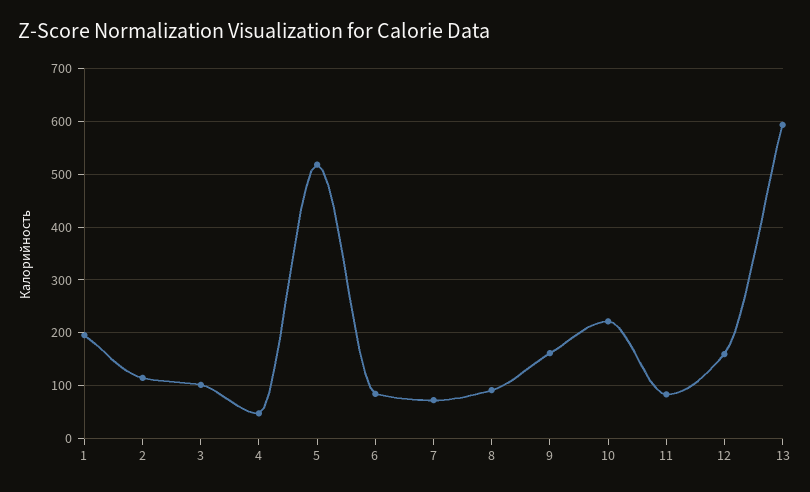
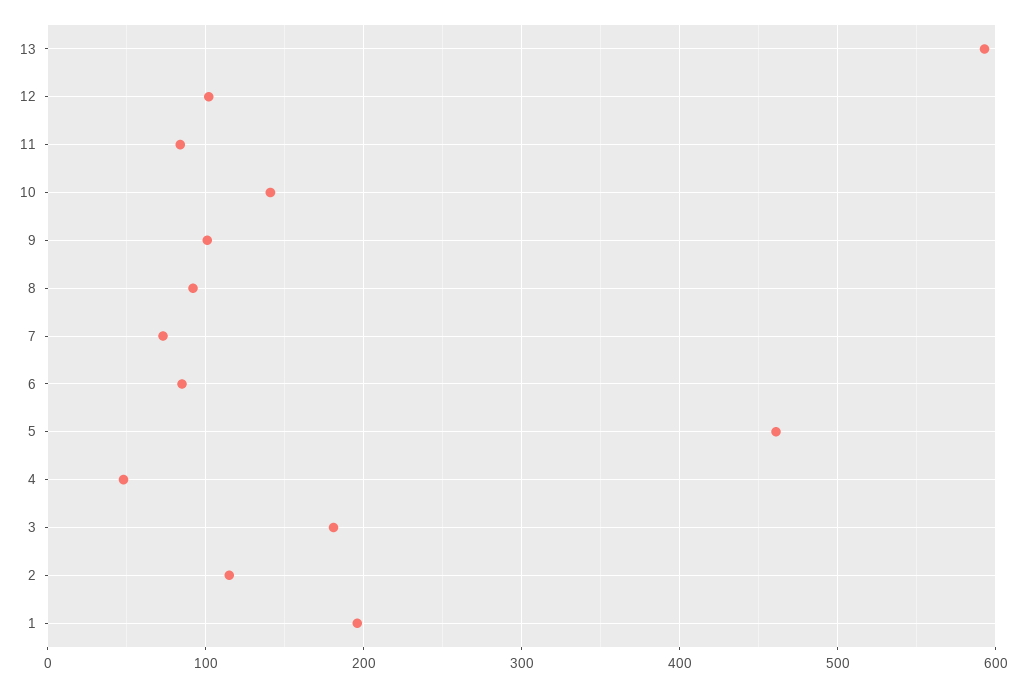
  {
    "1": 200,
    "2": 120,
-   "3": 100,
+   "3": 180,
    "4": 50,
-   "5": 520,
+   "5": 460,
    "6": 90,
    "7": 70,
    "8": 90,
-   "9": 160,
+   "9": 100,
-   "10": 220,
+   "10": 140,
    "11": 80,
-   "12": 160,
+   "12": 100,
    "13": 590
  }

